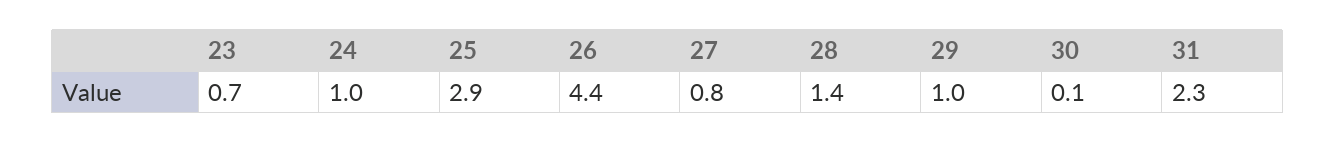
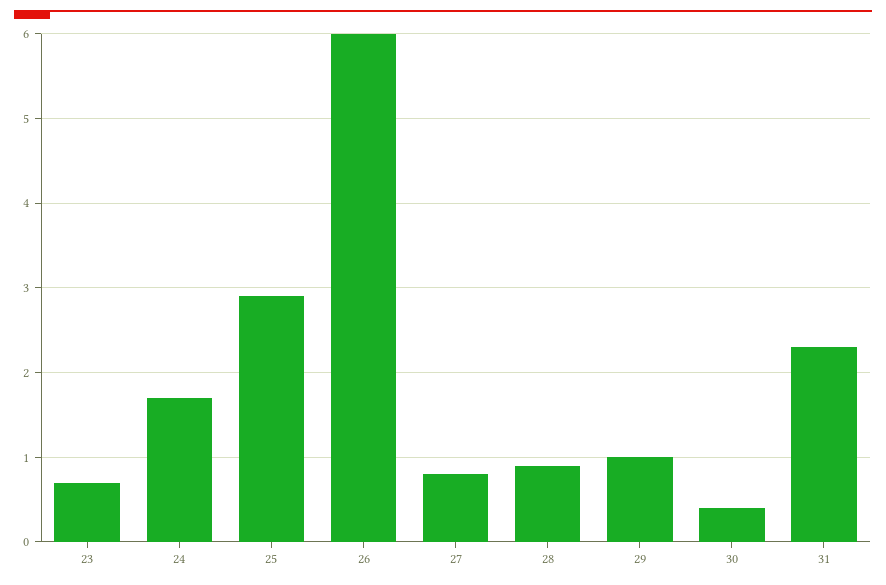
  {
    "23": 0.7,
-   "24": 1,
+   "24": 1.7,
    "25": 2.9,
-   "26": 4.4,
+   "26": 6,
    "27": 0.8,
-   "28": 1.4,
+   "28": 0.9,
    "29": 1,
-   "30": 0.1,
+   "30": 0.4,
    "31": 2.3
  }

